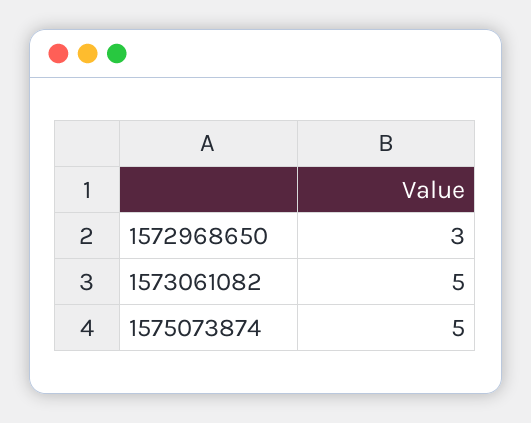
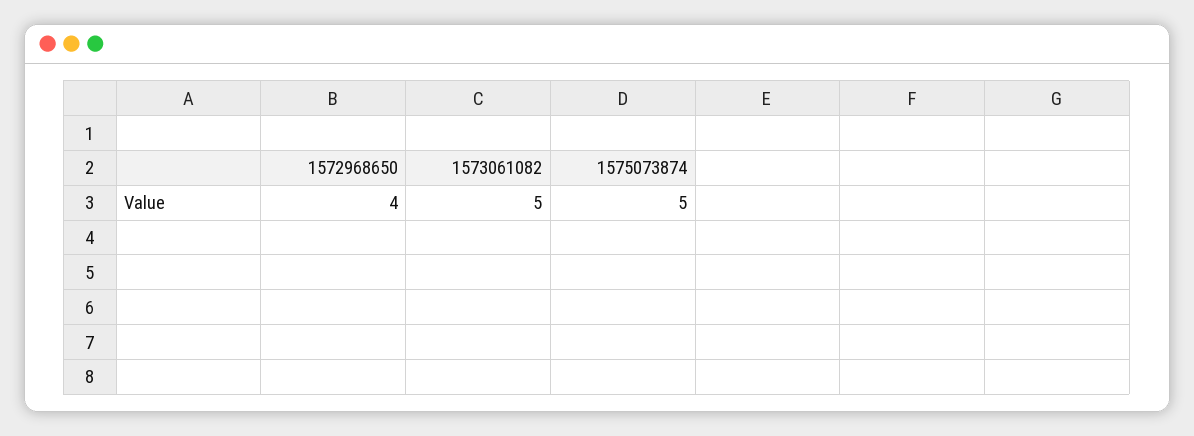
  {
-   "1572968650": 3,
+   "1572968650": 4,
    "1573061082": 5,
    "1575073874": 5
  }

